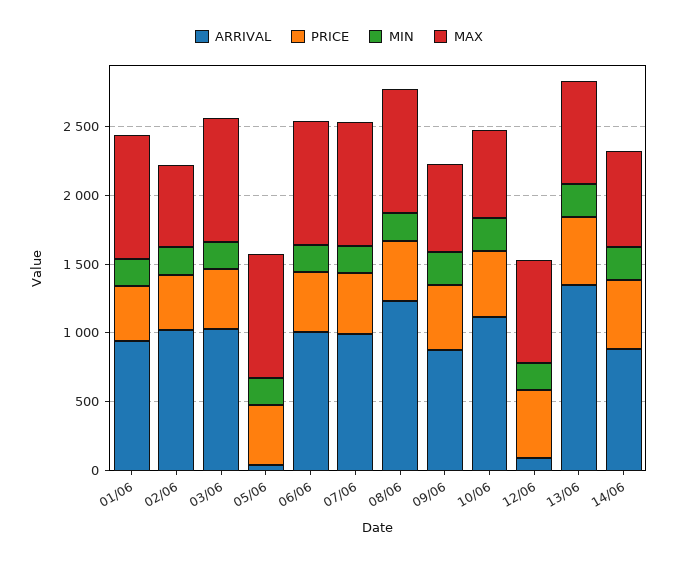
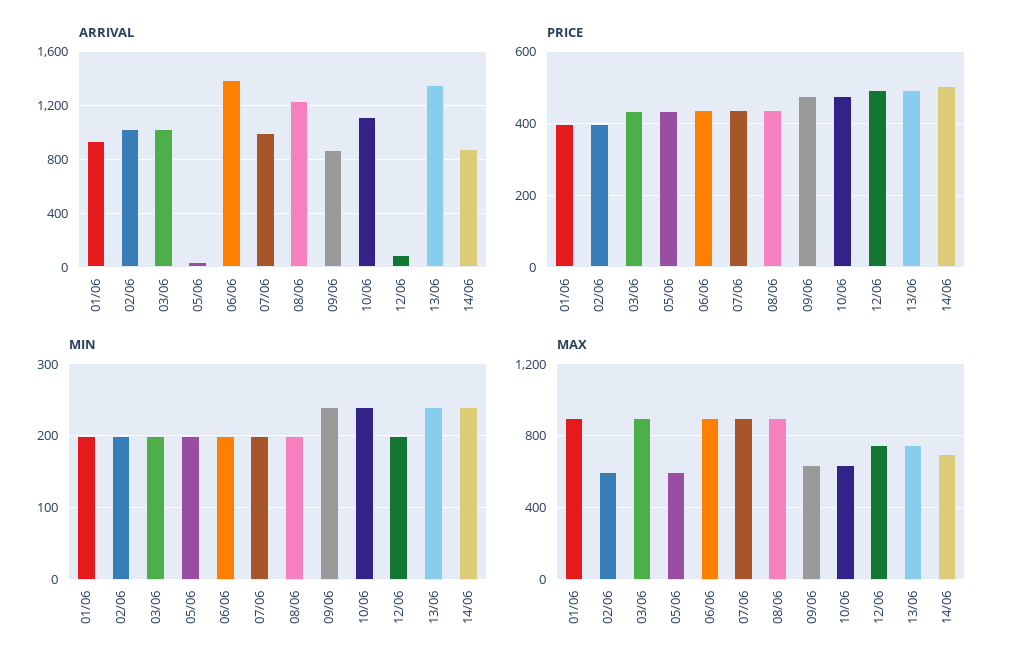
  {
    "ARRIVAL": {
      "01/06": 950,
      "02/06": 1000,
      "03/06": 1050,
      "05/06": 50,
-     "06/06": 1000,
+     "06/06": 1400,
      "07/06": 1000,
      "08/06": 1250,
      "09/06": 850,
      "10/06": 1100,
      "12/06": 100,
      "13/06": 1350,
      "14/06": 900
    },
    "PRICE": {
      "01/06": 400,
      "02/06": 400,
      "03/06": 440,
      "05/06": 440,
      "06/06": 440,
      "07/06": 440,
      "08/06": 440,
      "09/06": 480,
      "10/06": 480,
      "12/06": 500,
      "13/06": 500,
      "14/06": 500
    },
    "MIN": {
      "01/06": 200,
      "02/06": 200,
      "03/06": 200,
      "05/06": 200,
      "06/06": 200,
      "07/06": 200,
      "08/06": 200,
      "09/06": 240,
      "10/06": 240,
      "12/06": 200,
      "13/06": 240,
      "14/06": 240
    },
    "MAX": {
      "01/06": 900,
      "02/06": 600,
      "03/06": 900,
-     "05/06": 900,
+     "05/06": 600,
      "06/06": 900,
      "07/06": 900,
      "08/06": 900,
      "09/06": 650,
      "10/06": 650,
      "12/06": 750,
      "13/06": 750,
      "14/06": 700
    }
  }

